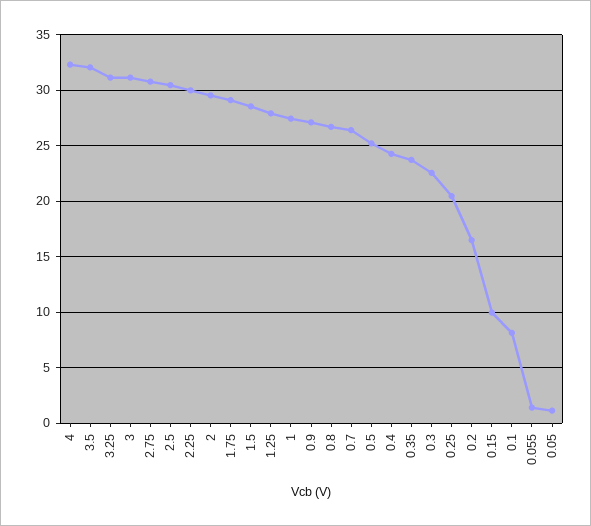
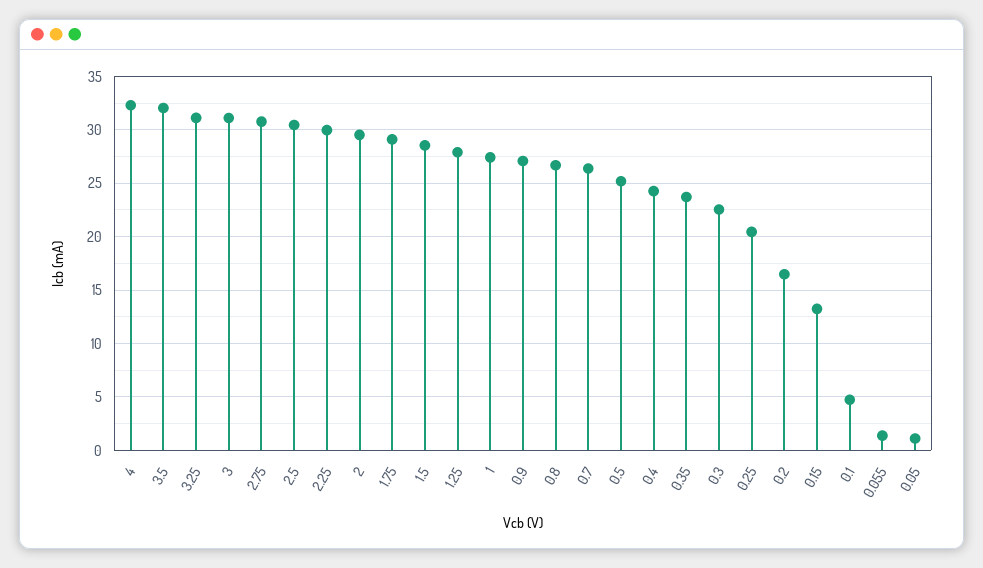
  {
    "4": 32,
    "3.5": 32,
    "3.25": 31,
    "3": 31,
    "2.75": 31,
    "2.5": 30,
    "2.25": 30,
    "2": 30,
    "1.75": 29,
    "1.5": 29,
    "1.25": 28,
    "1": 27,
    "0.9": 27,
    "0.8": 27,
    "0.7": 26,
    "0.5": 25,
    "0.4": 24,
    "0.35": 24,
    "0.3": 23,
    "0.25": 20,
    "0.2": 16,
-   "0.15": 10,
+   "0.15": 13,
-   "0.1": 8,
+   "0.1": 5,
    "0.055": 1,
    "0.05": 1
  }

